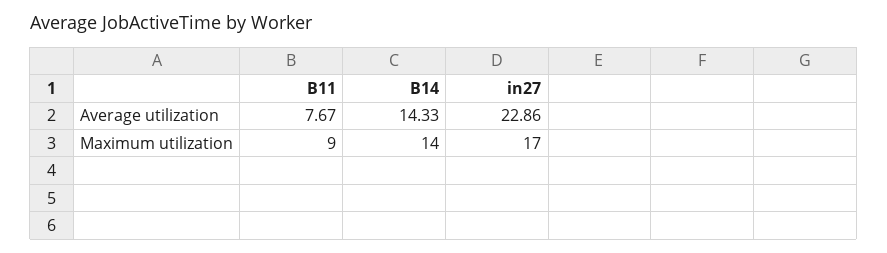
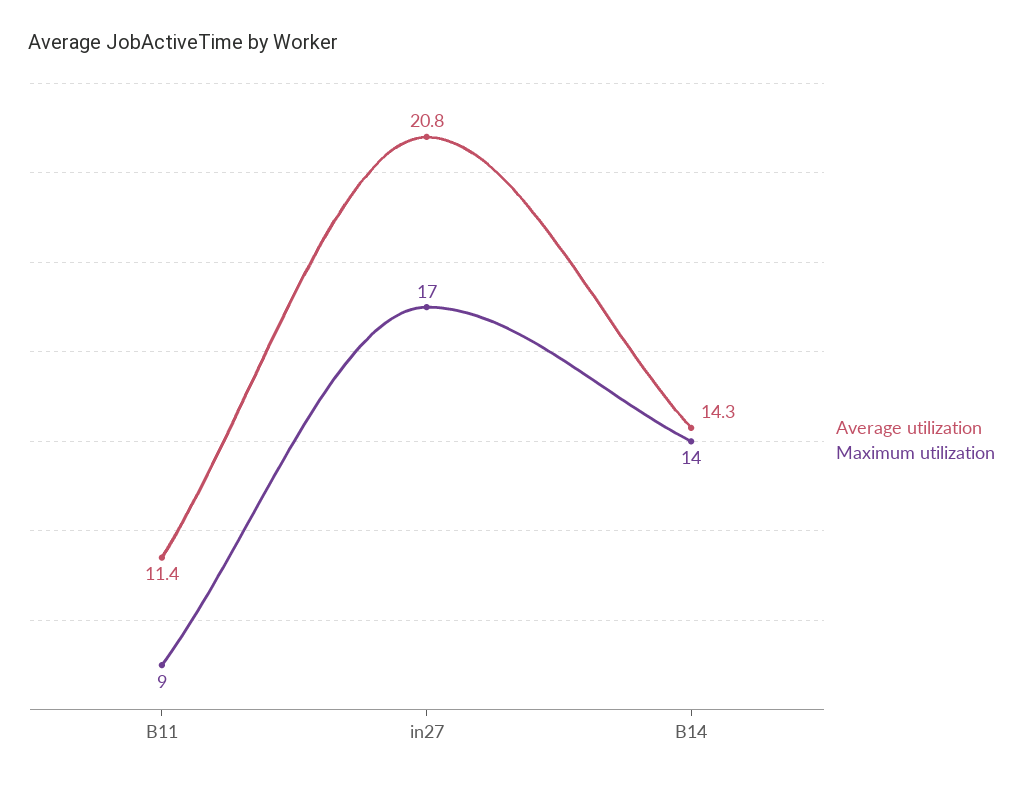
  {
    "Average utilization": {
-     "B11": 7.67,
+     "B11": 11.4,
      "B14": 14.33,
-     "in27": 22.86
+     "in27": 20.8
    },
    "Maximum utilization": {
      "B11": 9,
      "B14": 14,
      "in27": 17
    }
  }

